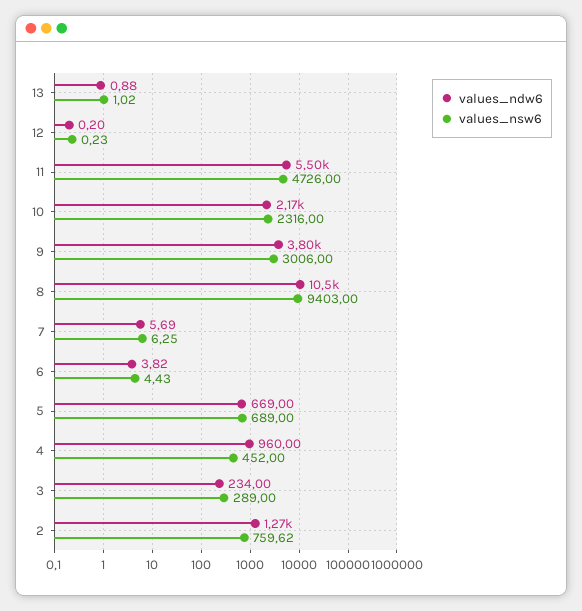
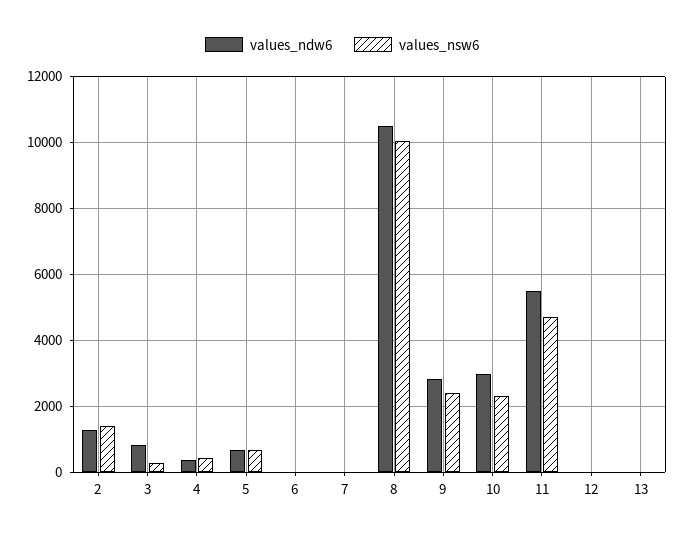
  {
    "values_ndw6": {
      "13": 0.88,
      "12": 0.2,
      "11": 5500,
-     "10": 2170,
+     "10": 3000,
-     "9": 3800,
+     "9": 2800,
      "8": 10500,
      "7": 5.69,
      "6": 3.82,
      "5": 669,
-     "4": 960,
+     "4": 400,
-     "3": 234,
+     "3": 800,
      "2": 1270
    },
    "values_nsw6": {
      "13": 1.02,
      "12": 0.23,
      "11": 4726,
      "10": 2316,
-     "9": 3006,
+     "9": 2400,
-     "8": 9403,
+     "8": 10000,
      "7": 6.25,
      "6": 4.43,
      "5": 689,
      "4": 452,
      "3": 289,
-     "2": 759.62
+     "2": 1400
    }
  }

